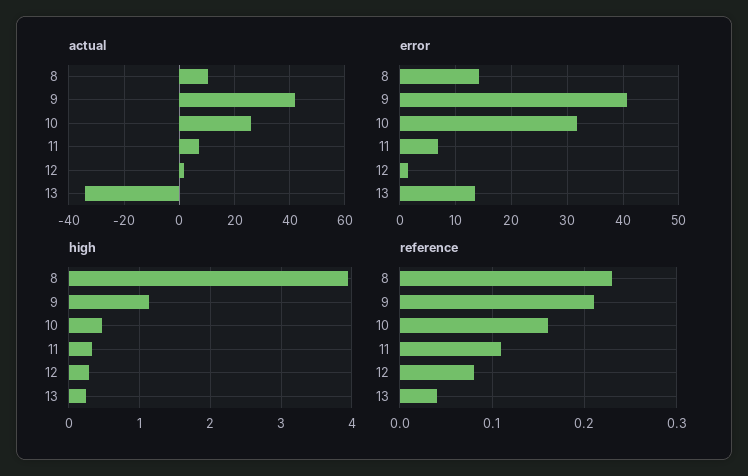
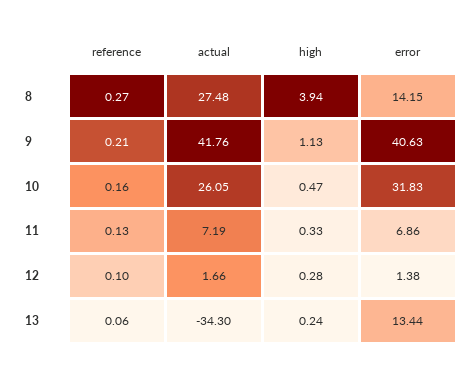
  {
    "actual": {
-     "8": 10,
+     "8": 27.48,
      "9": 41.76,
      "10": 26.05,
      "11": 7.19,
      "12": 1.66,
      "13": -34.3
    },
    "error": {
      "8": 14.15,
      "9": 40.63,
      "10": 31.83,
      "11": 6.86,
      "12": 1.38,
      "13": 13.44
    },
    "high": {
      "8": 3.94,
      "9": 1.13,
      "10": 0.47,
      "11": 0.33,
      "12": 0.28,
      "13": 0.24
    },
    "reference": {
-     "8": 0.23,
+     "8": 0.27,
      "9": 0.21,
      "10": 0.16,
-     "11": 0.11,
+     "11": 0.13,
-     "12": 0.08,
+     "12": 0.1,
-     "13": 0.04
+     "13": 0.06
    }
  }

